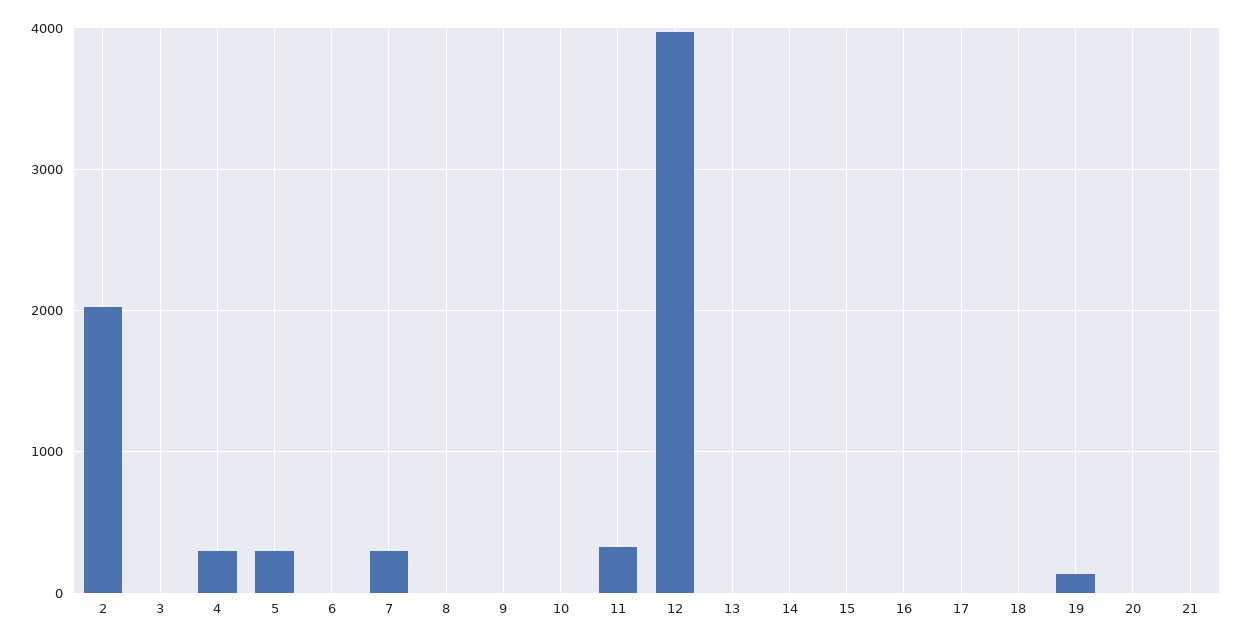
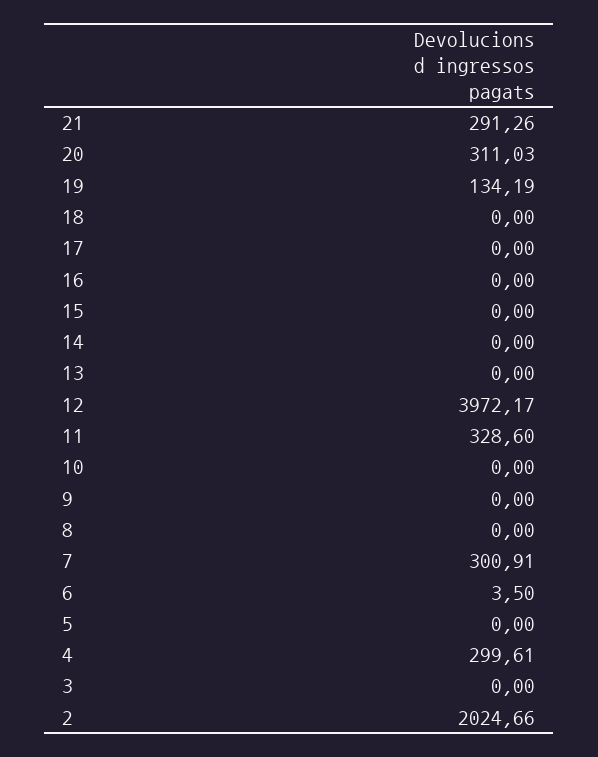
  {
    "2": 2024.66,
    "3": 0,
    "4": 299.61,
-   "5": 300,
+   "5": 0,
    "6": 3.5,
    "7": 300.91,
    "8": 0,
    "9": 0,
    "10": 0,
    "11": 328.6,
    "12": 3972.17,
    "13": 0,
    "14": 0,
    "15": 0,
    "16": 0,
    "17": 0,
    "18": 0,
    "19": 134.19,
-   "20": 0,
+   "20": 311.03,
-   "21": 0
+   "21": 291.26
  }

